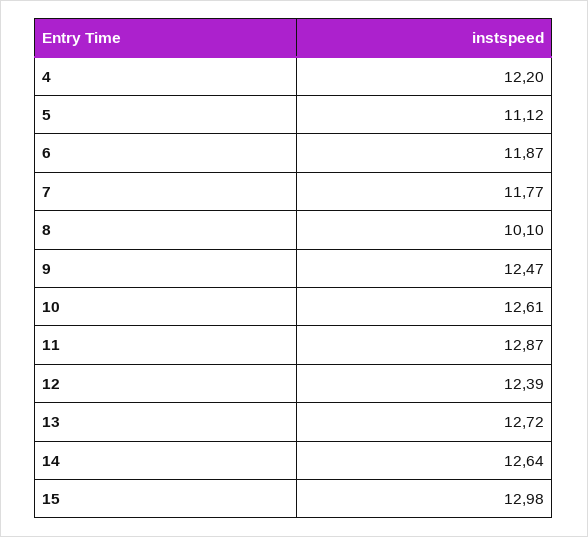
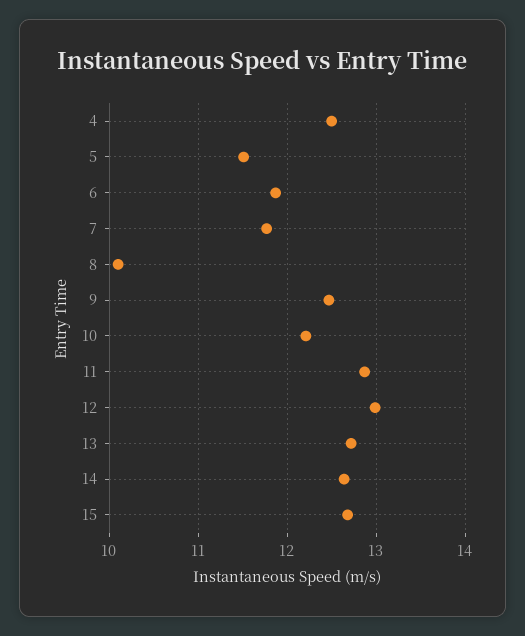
  {
-   "4": 12.2,
+   "4": 12.5,
-   "5": 11.12,
+   "5": 11.5,
    "6": 11.87,
    "7": 11.77,
    "8": 10.1,
    "9": 12.47,
-   "10": 12.61,
+   "10": 12.2,
    "11": 12.87,
-   "12": 12.39,
+   "12": 13,
    "13": 12.72,
    "14": 12.64,
-   "15": 12.98
+   "15": 12.7
  }

